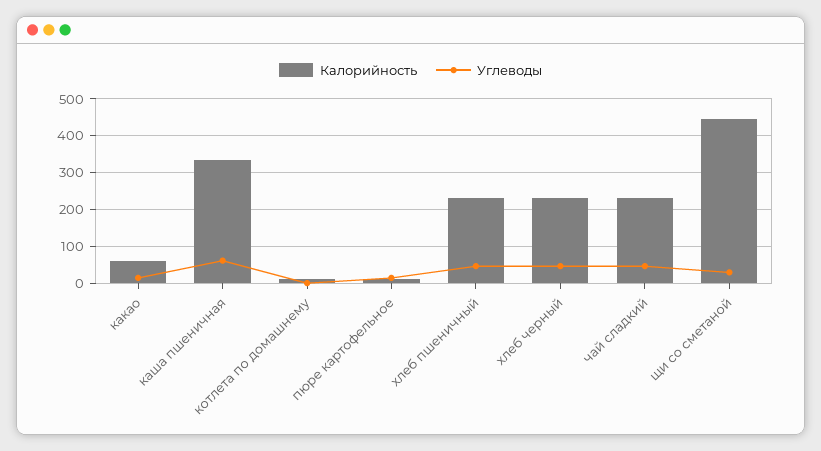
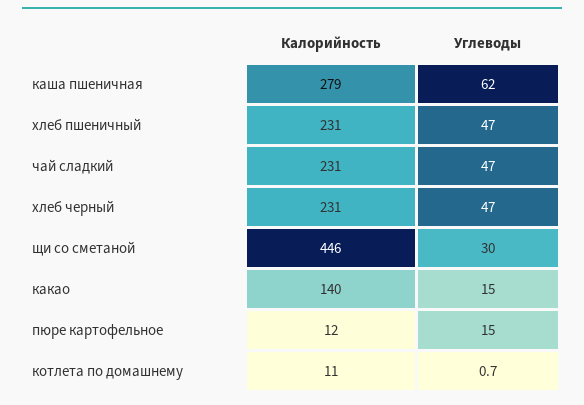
  {
    "Калорийность": {
-     "какао": 60,
+     "какао": 140,
-     "каша пшеничная": 340,
+     "каша пшеничная": 279,
      "котлета по домашнему": 11,
      "пюре картофельное": 12,
      "хлеб пшеничный": 231,
      "хлеб черный": 231,
      "чай сладкий": 231,
      "щи со сметаной": 446
    },
    "Углеводы": {
      "какао": 15,
      "каша пшеничная": 62,
      "котлета по домашнему": 0.7,
      "пюре картофельное": 15,
      "хлеб пшеничный": 47,
      "хлеб черный": 47,
      "чай сладкий": 47,
      "щи со сметаной": 30
    }
  }

